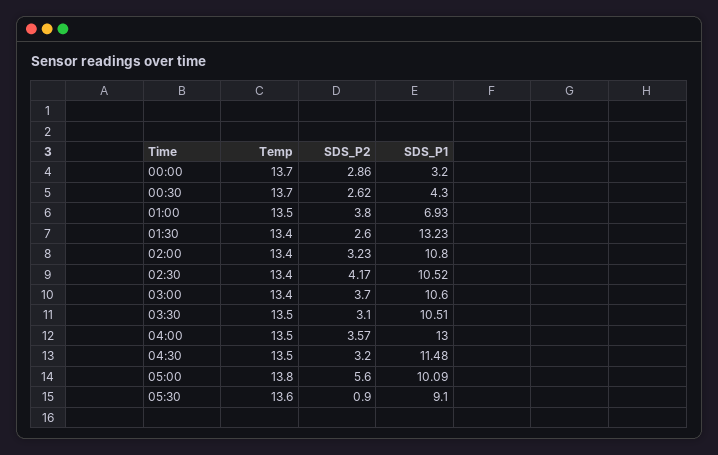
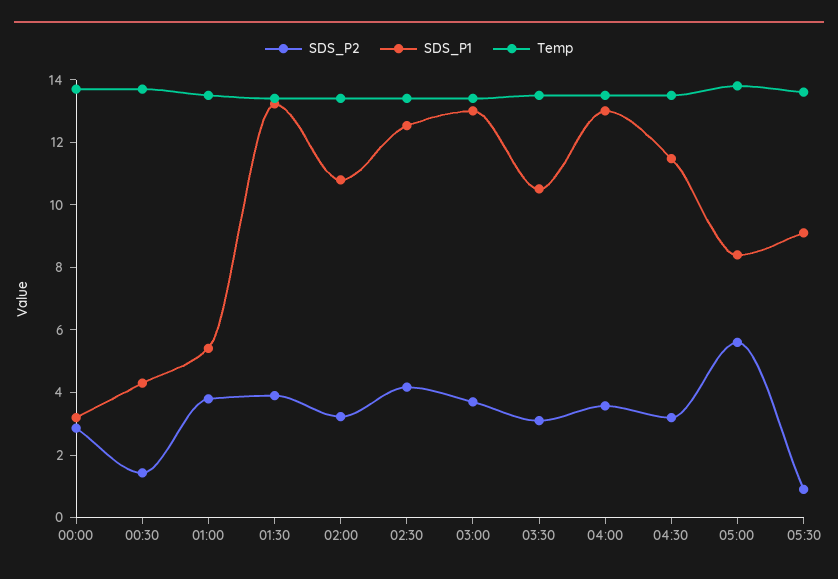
  {
    "Temp": {
      "00:00": 13.7,
      "00:30": 13.7,
      "01:00": 13.5,
      "01:30": 13.4,
      "02:00": 13.4,
      "02:30": 13.4,
      "03:00": 13.4,
      "03:30": 13.5,
      "04:00": 13.5,
      "04:30": 13.5,
      "05:00": 13.8,
      "05:30": 13.6
    },
    "SDS_P2": {
      "00:00": 2.86,
-     "00:30": 2.62,
+     "00:30": 1.5,
      "01:00": 3.8,
-     "01:30": 2.6,
+     "01:30": 4,
      "02:00": 3.23,
      "02:30": 4.17,
      "03:00": 3.7,
      "03:30": 3.1,
      "04:00": 3.57,
      "04:30": 3.2,
      "05:00": 5.6,
      "05:30": 0.9
    },
    "SDS_P1": {
      "00:00": 3.2,
      "00:30": 4.3,
-     "01:00": 6.93,
+     "01:00": 5.5,
      "01:30": 13.23,
      "02:00": 10.8,
-     "02:30": 10.52,
+     "02:30": 12.5,
-     "03:00": 10.6,
+     "03:00": 13,
      "03:30": 10.51,
      "04:00": 13,
      "04:30": 11.48,
-     "05:00": 10.09,
+     "05:00": 8.5,
      "05:30": 9.1
    }
  }

